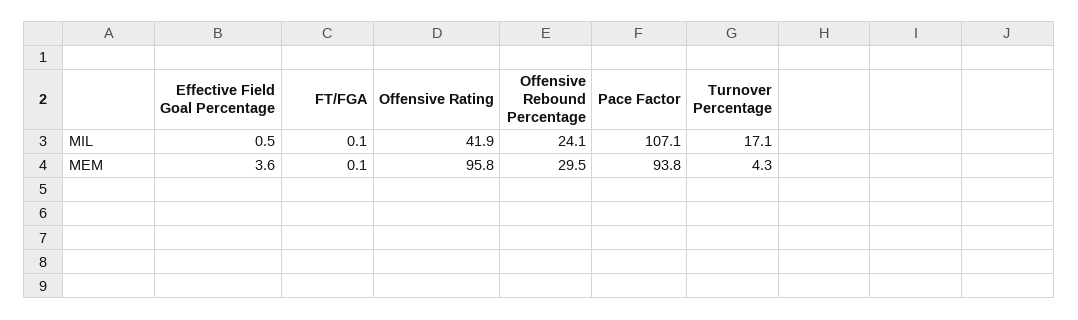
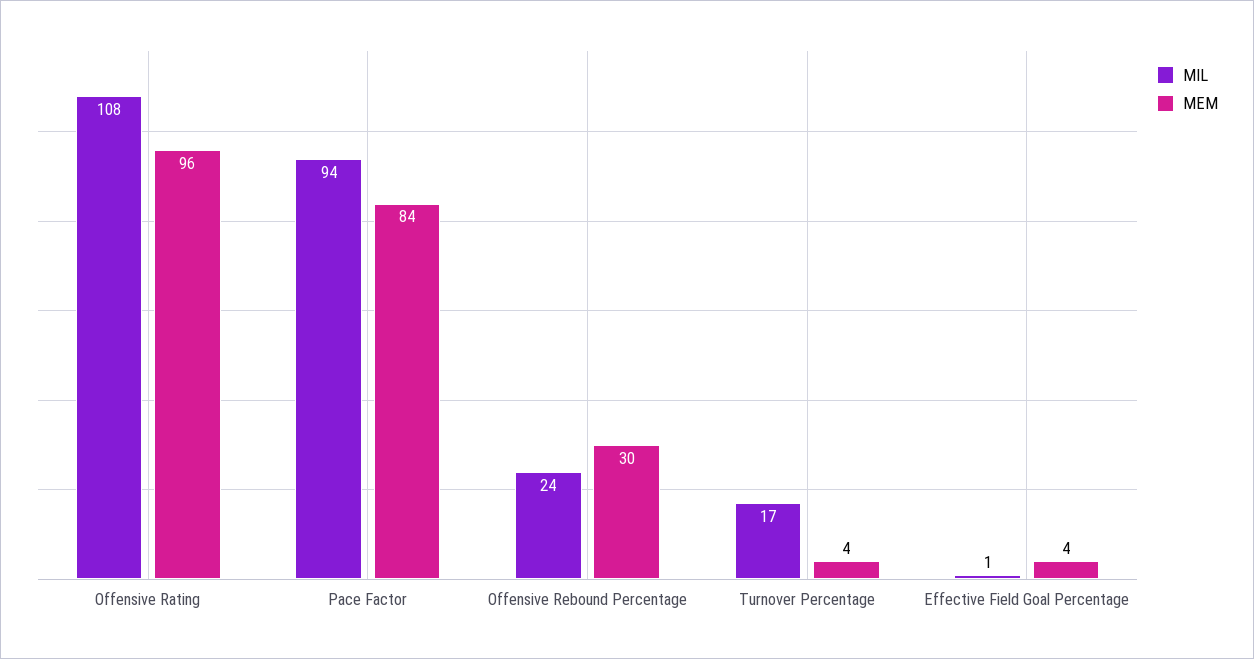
  {
    "MIL": {
      "Effective Field Goal Percentage": 0.5,
-     "FT/FGA": 0.1,
-     "Offensive Rating": 41.9,
+     "Offensive Rating": 108,
      "Offensive Rebound Percentage": 24.1,
-     "Pace Factor": 107.1,
+     "Pace Factor": 94,
      "Turnover Percentage": 17.1
    },
    "MEM": {
      "Effective Field Goal Percentage": 3.6,
-     "FT/FGA": 0.1,
      "Offensive Rating": 95.8,
      "Offensive Rebound Percentage": 29.5,
-     "Pace Factor": 93.8,
+     "Pace Factor": 84,
      "Turnover Percentage": 4.3
    }
  }

